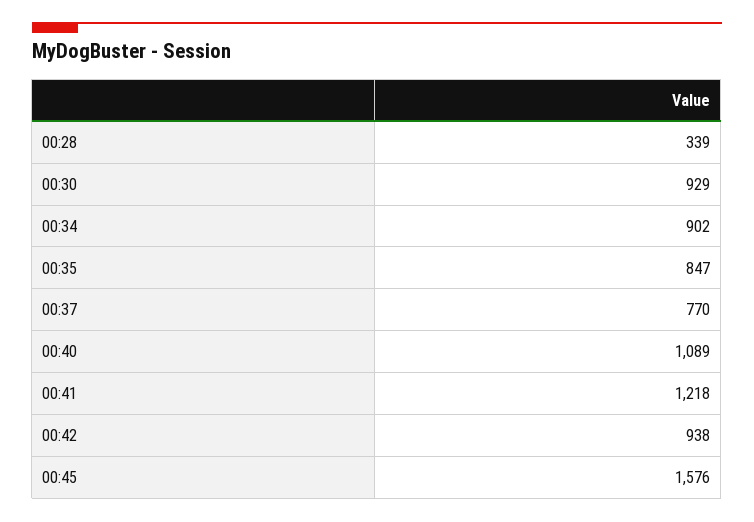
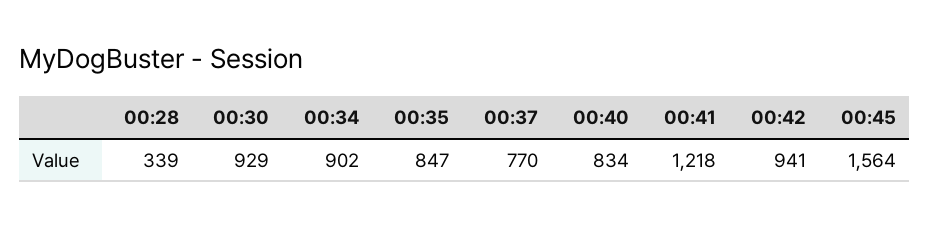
  {
    "00:28": 339,
    "00:30": 929,
    "00:34": 902,
    "00:35": 847,
    "00:37": 770,
-   "00:40": 1089,
+   "00:40": 834,
    "00:41": 1218,
-   "00:42": 938,
+   "00:42": 941,
-   "00:45": 1576
+   "00:45": 1564
  }

